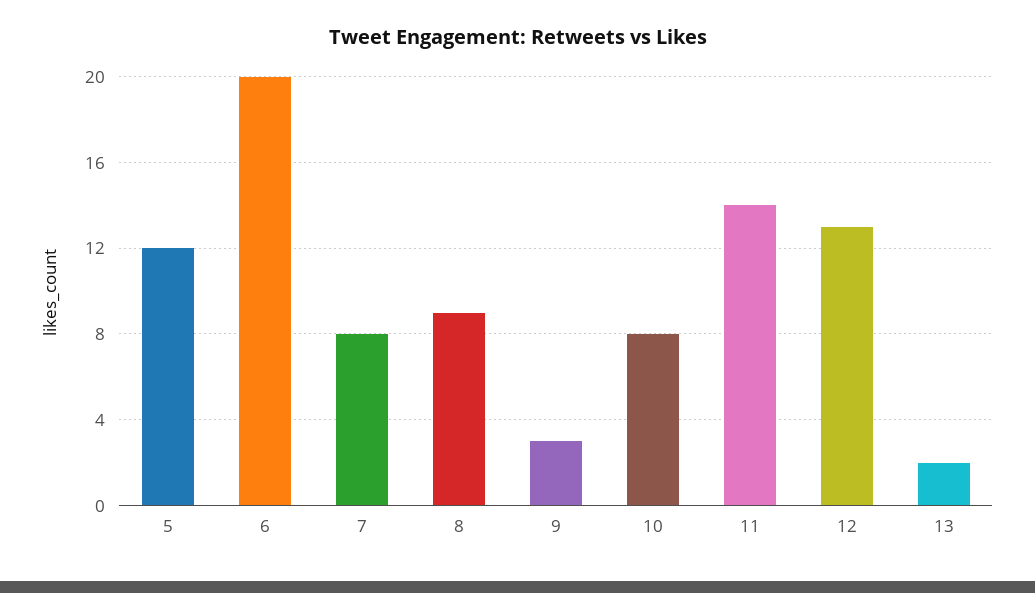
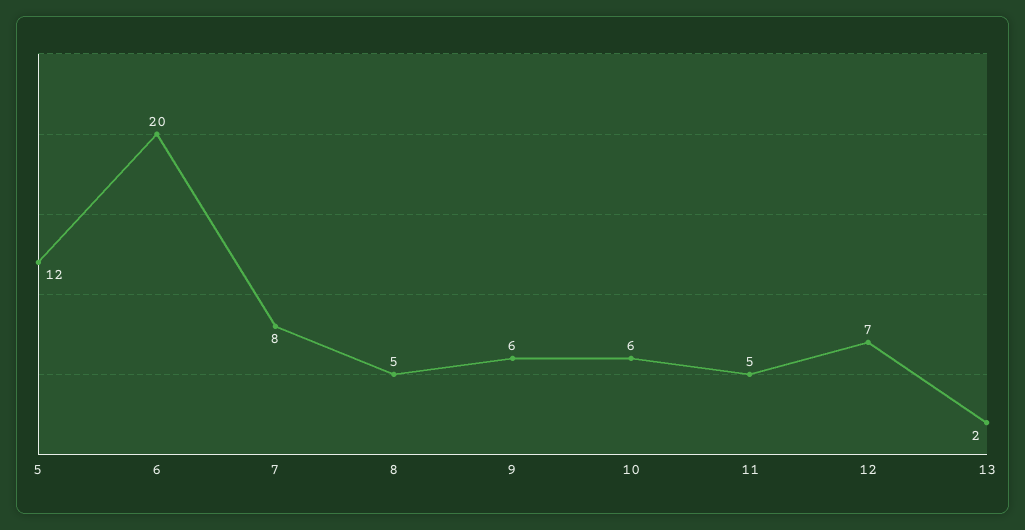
  {
    "5": 12,
    "6": 20,
    "7": 8,
-   "8": 9,
+   "8": 5,
-   "9": 3,
+   "9": 6,
-   "10": 8,
+   "10": 6,
-   "11": 14,
+   "11": 5,
-   "12": 13,
+   "12": 7,
    "13": 2
  }

